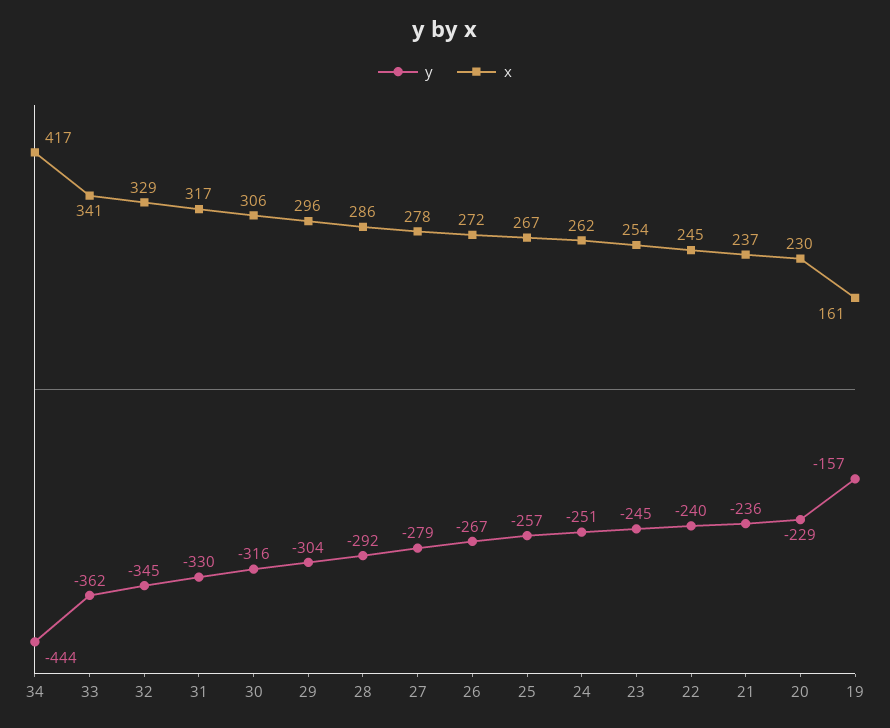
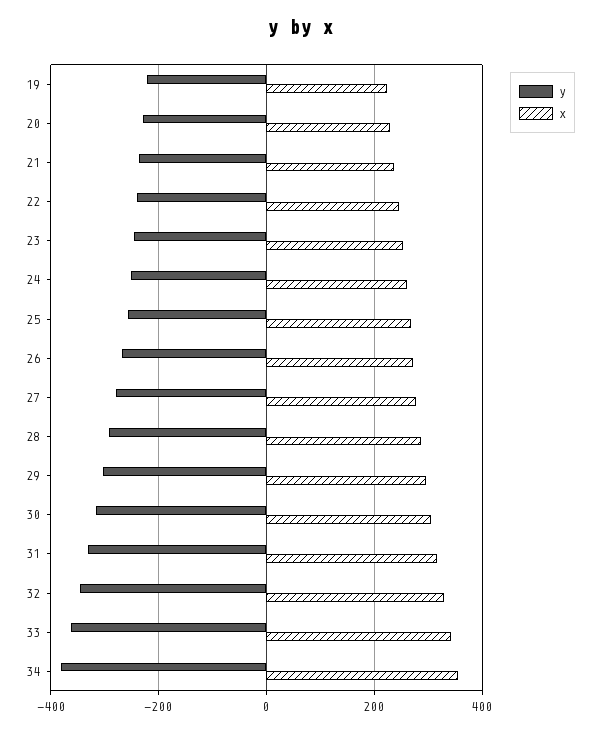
  {
    "y": {
-     "34": -444,
+     "34": -380,
      "33": -362,
      "32": -345,
      "31": -330,
      "30": -316,
      "29": -304,
      "28": -292,
      "27": -279,
      "26": -267,
      "25": -257,
      "24": -251,
      "23": -245,
      "22": -240,
      "21": -236,
      "20": -229,
-     "19": -157
+     "19": -220
    },
    "x": {
-     "34": 417,
+     "34": 360,
      "33": 341,
      "32": 329,
      "31": 317,
      "30": 306,
      "29": 296,
      "28": 286,
      "27": 278,
      "26": 272,
      "25": 267,
      "24": 262,
      "23": 254,
      "22": 245,
      "21": 237,
      "20": 230,
-     "19": 161
+     "19": 220
    }
  }

